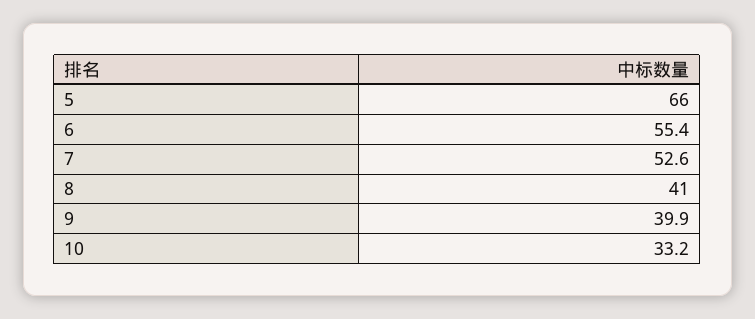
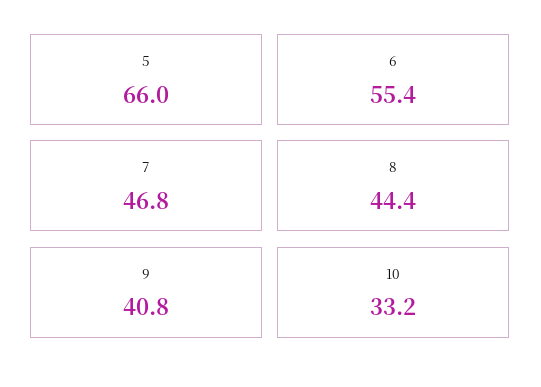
  {
    "5": 66,
    "6": 55.4,
-   "7": 52.6,
+   "7": 46.8,
-   "8": 41,
+   "8": 44.4,
-   "9": 39.9,
+   "9": 40.8,
    "10": 33.2
  }

